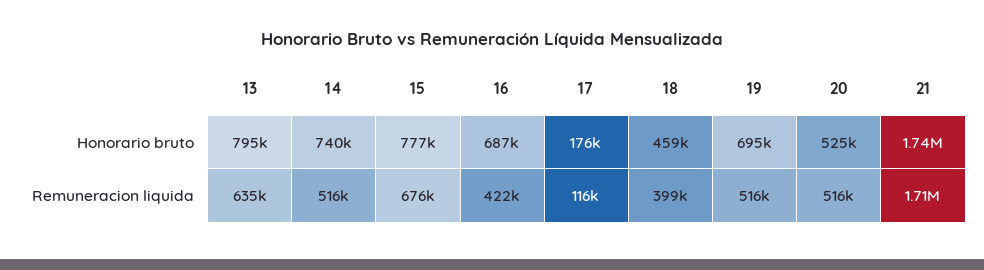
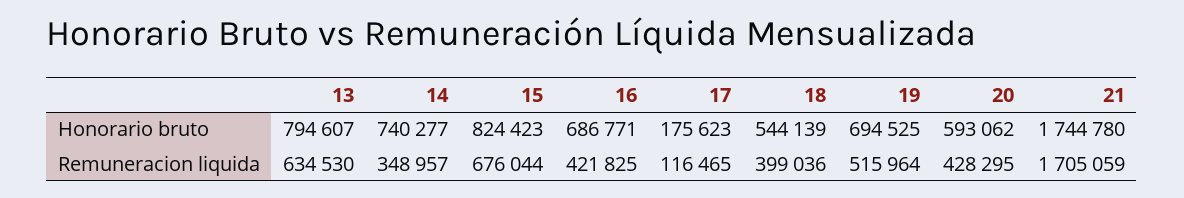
  {
    "13": {
      "Honorario bruto": 794607,
      "Remuneracion liquida": 634530
    },
    "14": {
      "Honorario bruto": 740277,
-     "Remuneracion liquida": 516000
+     "Remuneracion liquida": 348957
    },
    "15": {
-     "Honorario bruto": 777000,
+     "Honorario bruto": 824423,
      "Remuneracion liquida": 676044
    },
    "16": {
      "Honorario bruto": 686771,
      "Remuneracion liquida": 421825
    },
    "17": {
      "Honorario bruto": 175623,
      "Remuneracion liquida": 116465
    },
    "18": {
-     "Honorario bruto": 459000,
+     "Honorario bruto": 544139,
      "Remuneracion liquida": 399036
    },
    "19": {
      "Honorario bruto": 694525,
      "Remuneracion liquida": 515964
    },
    "20": {
-     "Honorario bruto": 525000,
+     "Honorario bruto": 593062,
-     "Remuneracion liquida": 516000
+     "Remuneracion liquida": 428295
    },
    "21": {
      "Honorario bruto": 1744780,
      "Remuneracion liquida": 1705059
    }
  }

